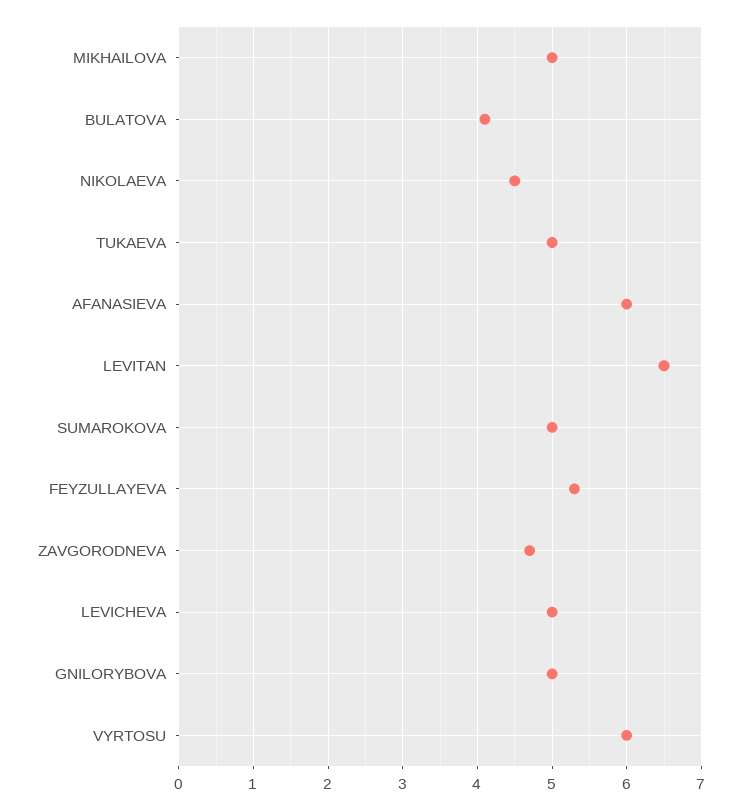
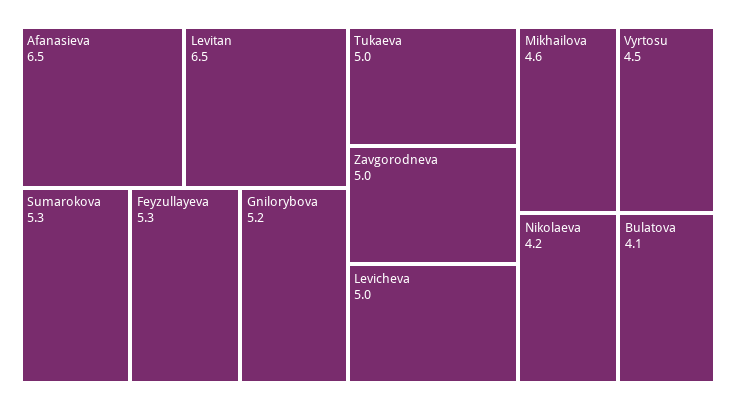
  {
-   "MIKHAILOVA": 5,
+   "MIKHAILOVA": 4.6,
    "BULATOVA": 4.1,
-   "NIKOLAEVA": 4.5,
+   "NIKOLAEVA": 4.2,
    "TUKAEVA": 5,
-   "AFANASIEVA": 6,
+   "AFANASIEVA": 6.5,
    "LEVITAN": 6.5,
-   "SUMAROKOVA": 5,
+   "SUMAROKOVA": 5.3,
    "FEYZULLAYEVA": 5.3,
-   "ZAVGORODNEVA": 4.7,
+   "ZAVGORODNEVA": 5,
    "LEVICHEVA": 5,
-   "GNILORYBOVA": 5,
+   "GNILORYBOVA": 5.2,
-   "VYRTOSU": 6
+   "VYRTOSU": 4.5
  }

